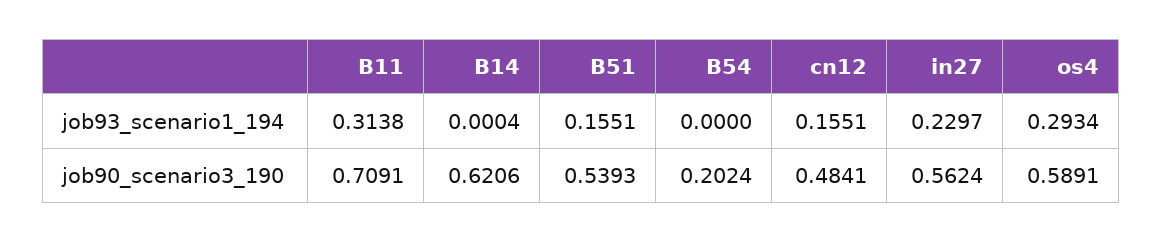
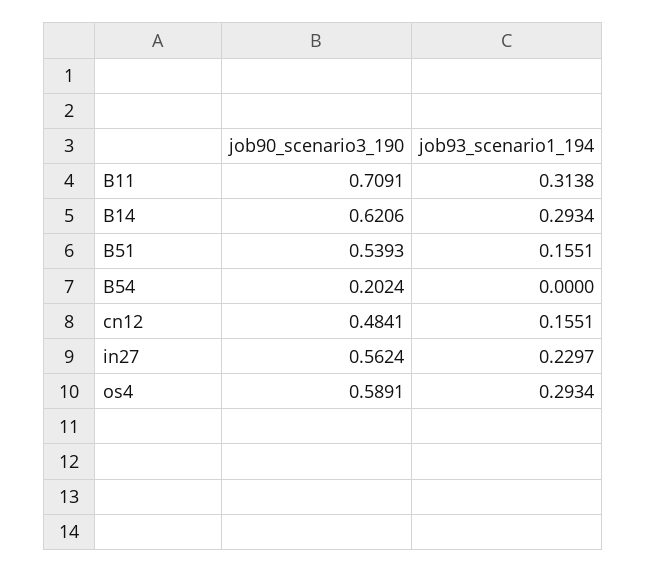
  {
    "B11": {
      "job93_scenario1_194": 0.3138,
      "job90_scenario3_190": 0.7091
    },
    "B14": {
-     "job93_scenario1_194": 0.0004,
+     "job93_scenario1_194": 0.2934,
      "job90_scenario3_190": 0.6206
    },
    "B51": {
      "job93_scenario1_194": 0.1551,
      "job90_scenario3_190": 0.5393
    },
    "B54": {
      "job93_scenario1_194": 0,
      "job90_scenario3_190": 0.2024
    },
    "cn12": {
      "job93_scenario1_194": 0.1551,
      "job90_scenario3_190": 0.4841
    },
    "in27": {
      "job93_scenario1_194": 0.2297,
      "job90_scenario3_190": 0.5624
    },
    "os4": {
      "job93_scenario1_194": 0.2934,
      "job90_scenario3_190": 0.5891
    }
  }

